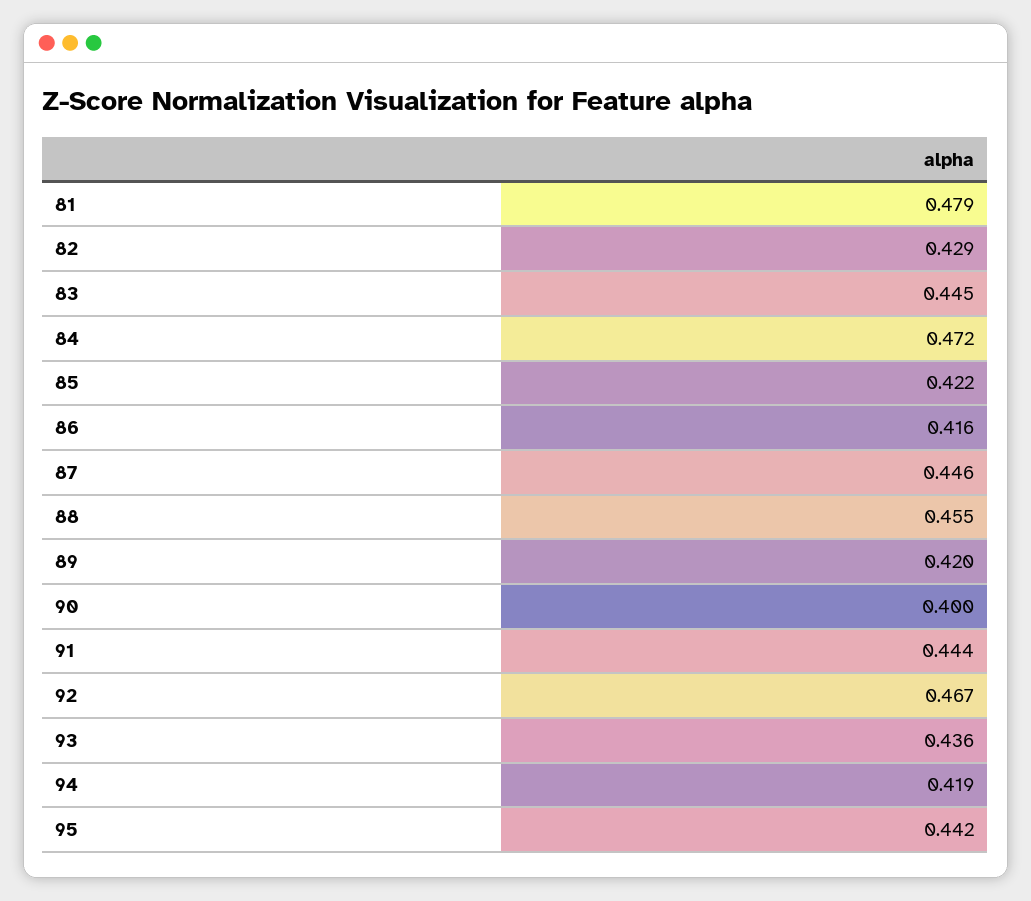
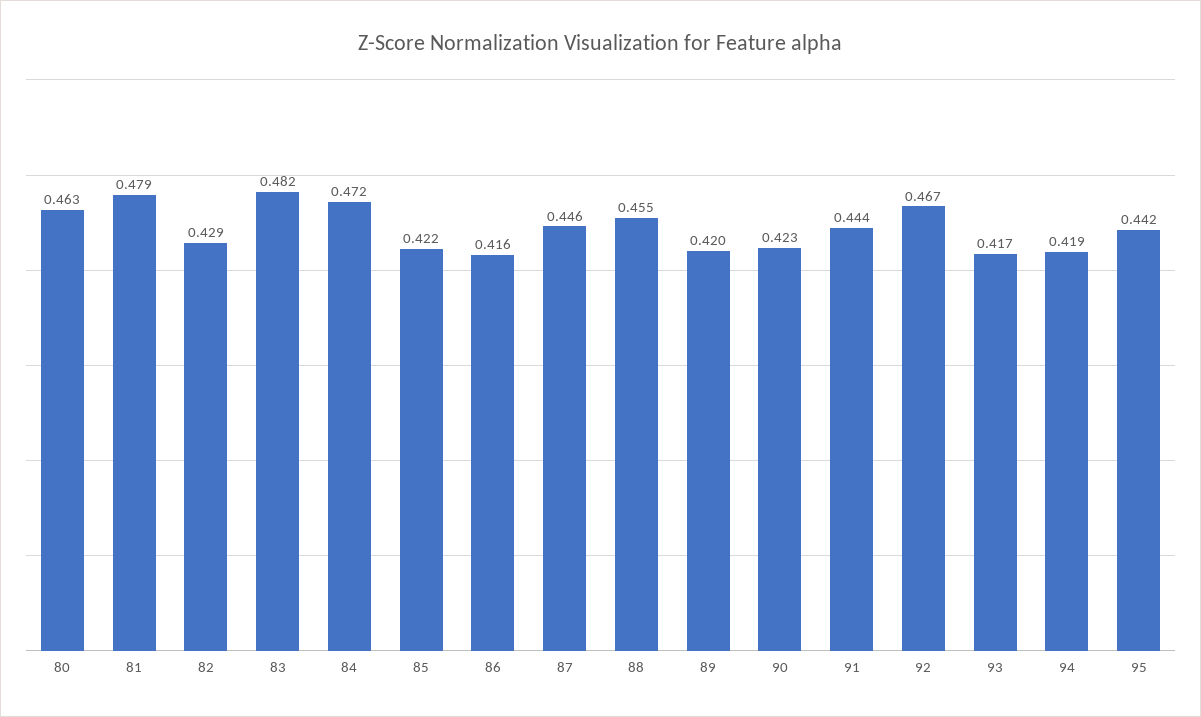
  {
    "81": 0.479,
    "82": 0.429,
-   "83": 0.445,
+   "83": 0.482,
    "84": 0.472,
    "85": 0.422,
    "86": 0.416,
    "87": 0.446,
    "88": 0.455,
    "89": 0.42,
-   "90": 0.4,
+   "90": 0.423,
    "91": 0.444,
    "92": 0.467,
-   "93": 0.436,
+   "93": 0.417,
    "94": 0.419,
-   "95": 0.442
+   "95": 0.442,
+   "80": 0.463
  }

